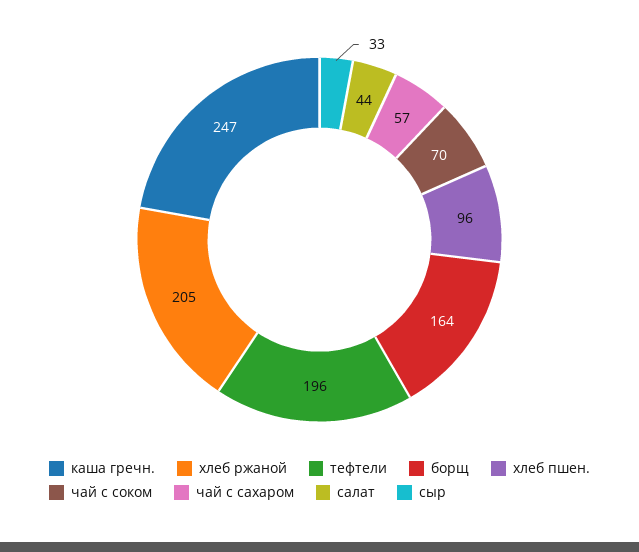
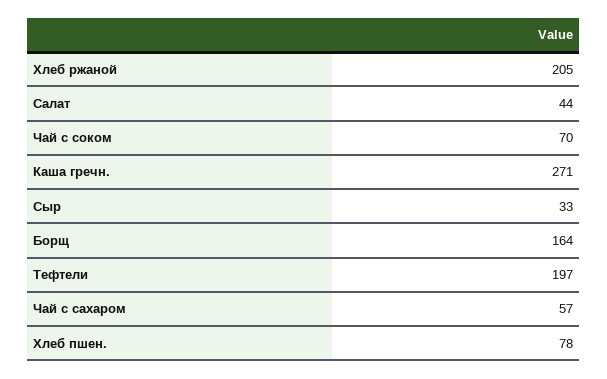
  {
-   "каша гречн.": 247,
+   "каша гречн.": 271,
    "хлеб ржаной": 205,
-   "тефтели": 196,
+   "тефтели": 197,
    "борщ": 164,
-   "хлеб пшен.": 96,
+   "хлеб пшен.": 78,
    "чай с соком": 70,
    "чай с сахаром": 57,
    "салат": 44,
    "сыр": 33
  }

